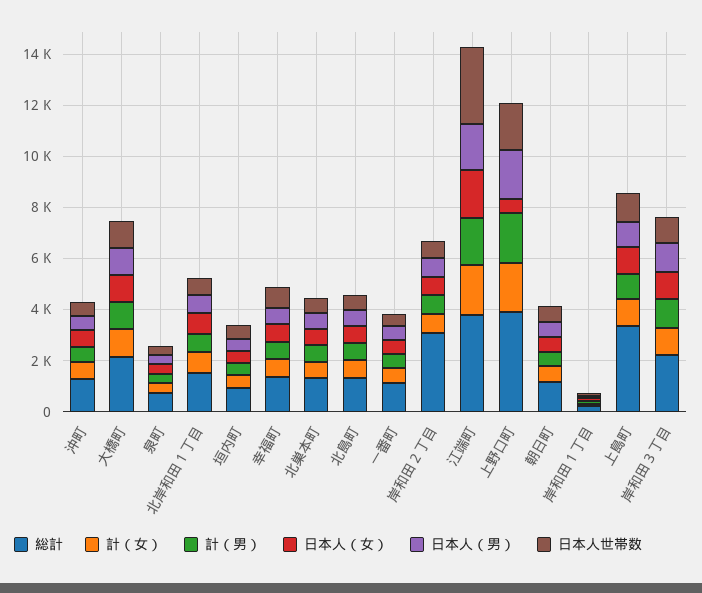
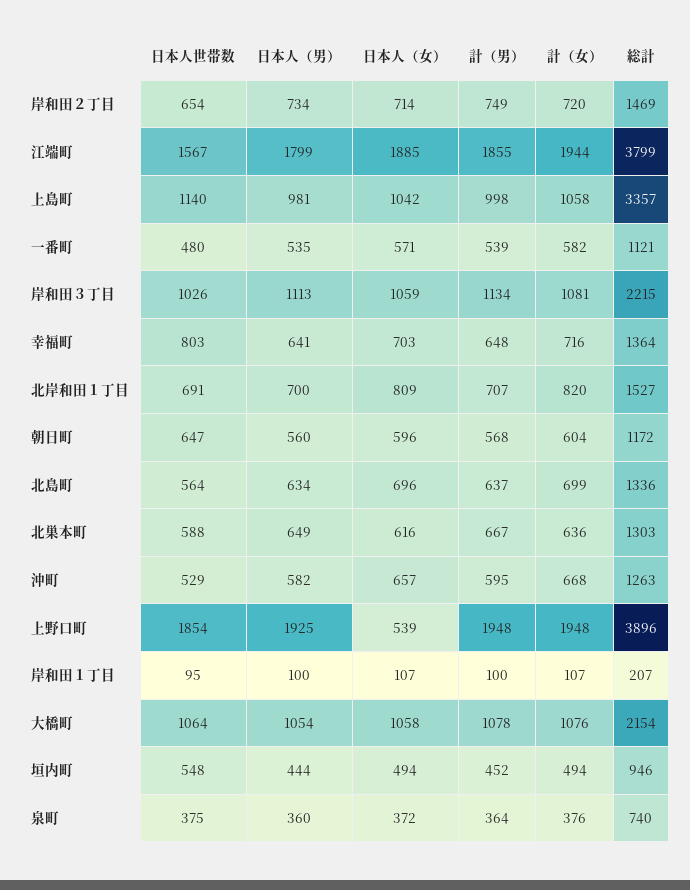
  {
    "総計": {
      "沖町": 1263,
      "大橋町": 2154,
      "泉町": 740,
      "北岸和田１丁目": 1527,
      "垣内町": 946,
      "幸福町": 1364,
      "北巣本町": 1303,
      "北島町": 1336,
      "一番町": 1121,
-     "岸和田２丁目": 3000,
+     "岸和田２丁目": 1469,
      "江端町": 3799,
      "上野口町": 3896,
      "朝日町": 1172,
      "岸和田１丁目": 207,
      "上島町": 3357,
      "岸和田３丁目": 2215
    },
    "計（女）": {
      "沖町": 668,
      "大橋町": 1076,
      "泉町": 376,
      "北岸和田１丁目": 820,
      "垣内町": 494,
      "幸福町": 716,
      "北巣本町": 636,
      "北島町": 699,
      "一番町": 582,
      "岸和田２丁目": 720,
      "江端町": 1944,
      "上野口町": 1948,
      "朝日町": 604,
      "岸和田１丁目": 107,
      "上島町": 1058,
      "岸和田３丁目": 1081
    },
    "計（男）": {
      "沖町": 595,
      "大橋町": 1078,
      "泉町": 364,
      "北岸和田１丁目": 707,
      "垣内町": 452,
      "幸福町": 648,
      "北巣本町": 667,
      "北島町": 637,
      "一番町": 539,
      "岸和田２丁目": 749,
      "江端町": 1855,
      "上野口町": 1948,
      "朝日町": 568,
      "岸和田１丁目": 100,
      "上島町": 998,
      "岸和田３丁目": 1134
    },
    "日本人（女）": {
      "沖町": 657,
      "大橋町": 1058,
      "泉町": 372,
      "北岸和田１丁目": 809,
      "垣内町": 494,
      "幸福町": 703,
      "北巣本町": 616,
      "北島町": 696,
      "一番町": 571,
      "岸和田２丁目": 714,
      "江端町": 1885,
      "上野口町": 539,
      "朝日町": 596,
      "岸和田１丁目": 107,
      "上島町": 1042,
      "岸和田３丁目": 1059
    },
    "日本人（男）": {
      "沖町": 582,
      "大橋町": 1054,
      "泉町": 360,
      "北岸和田１丁目": 700,
      "垣内町": 444,
      "幸福町": 641,
      "北巣本町": 649,
      "北島町": 634,
      "一番町": 535,
      "岸和田２丁目": 734,
      "江端町": 1799,
      "上野口町": 1925,
      "朝日町": 560,
      "岸和田１丁目": 100,
      "上島町": 981,
      "岸和田３丁目": 1113
    },
    "日本人世帯数": {
      "沖町": 529,
      "大橋町": 1064,
      "泉町": 375,
      "北岸和田１丁目": 691,
      "垣内町": 548,
      "幸福町": 803,
      "北巣本町": 588,
      "北島町": 564,
      "一番町": 480,
      "岸和田２丁目": 654,
-     "江端町": 3000,
+     "江端町": 1567,
      "上野口町": 1854,
      "朝日町": 647,
      "岸和田１丁目": 95,
      "上島町": 1140,
      "岸和田３丁目": 1026
    }
  }

